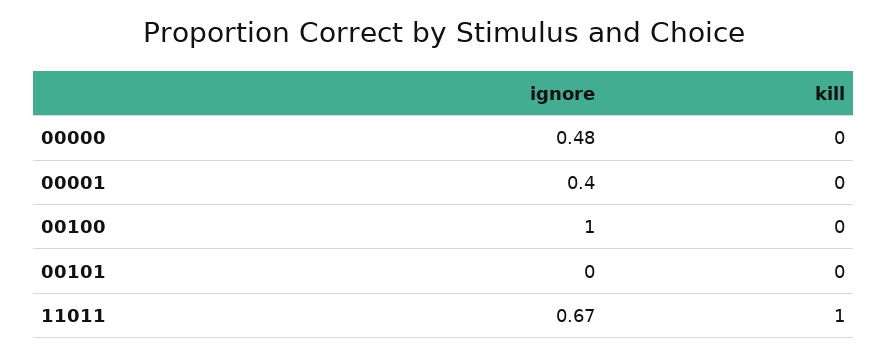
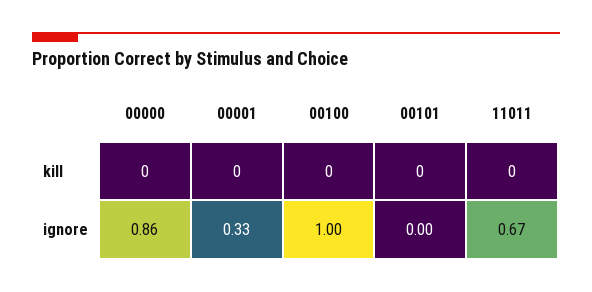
  {
    "ignore": {
-     "00000": 0.48,
+     "00000": 0.86,
-     "00001": 0.4,
+     "00001": 0.33,
      "00100": 1,
      "00101": 0,
      "11011": 0.67
    },
    "kill": {
      "00000": 0,
      "00001": 0,
      "00100": 0,
      "00101": 0,
-     "11011": 1
+     "11011": 0
    }
  }

